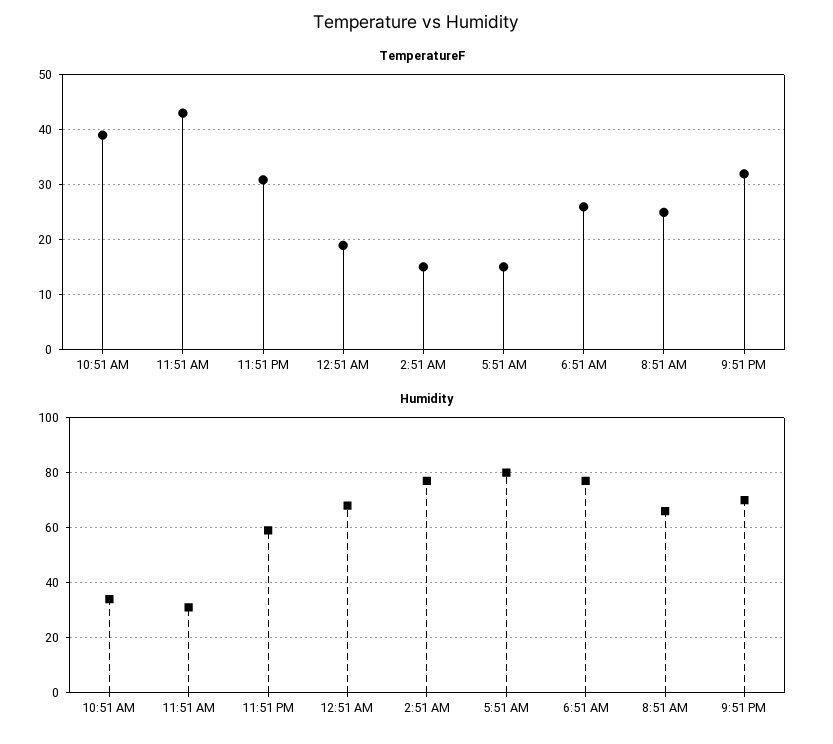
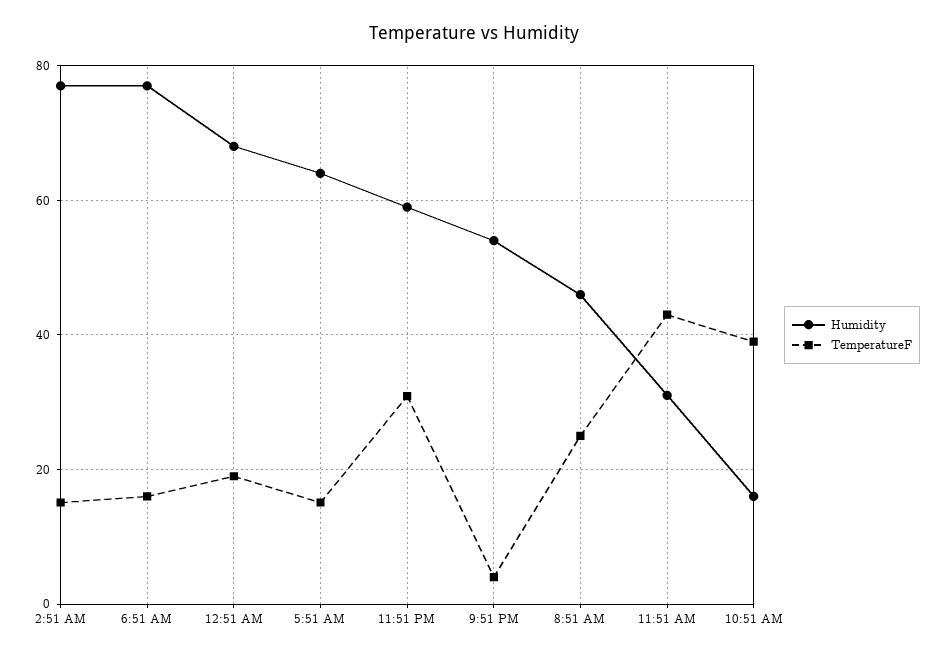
  {
    "TemperatureF": {
      "10:51 AM": 40,
      "11:51 AM": 44,
      "11:51 PM": 30,
      "12:51 AM": 20,
      "2:51 AM": 16,
      "5:51 AM": 16,
-     "6:51 AM": 26,
+     "6:51 AM": 16,
      "8:51 AM": 26,
-     "9:51 PM": 32
+     "9:51 PM": 4
    },
    "Humidity": {
-     "10:51 AM": 35,
+     "10:51 AM": 16,
      "11:51 AM": 32,
      "11:51 PM": 60,
      "12:51 AM": 68,
      "2:51 AM": 78,
-     "5:51 AM": 80,
+     "5:51 AM": 64,
      "6:51 AM": 78,
-     "8:51 AM": 65,
+     "8:51 AM": 46,
-     "9:51 PM": 70
+     "9:51 PM": 54
    }
  }

